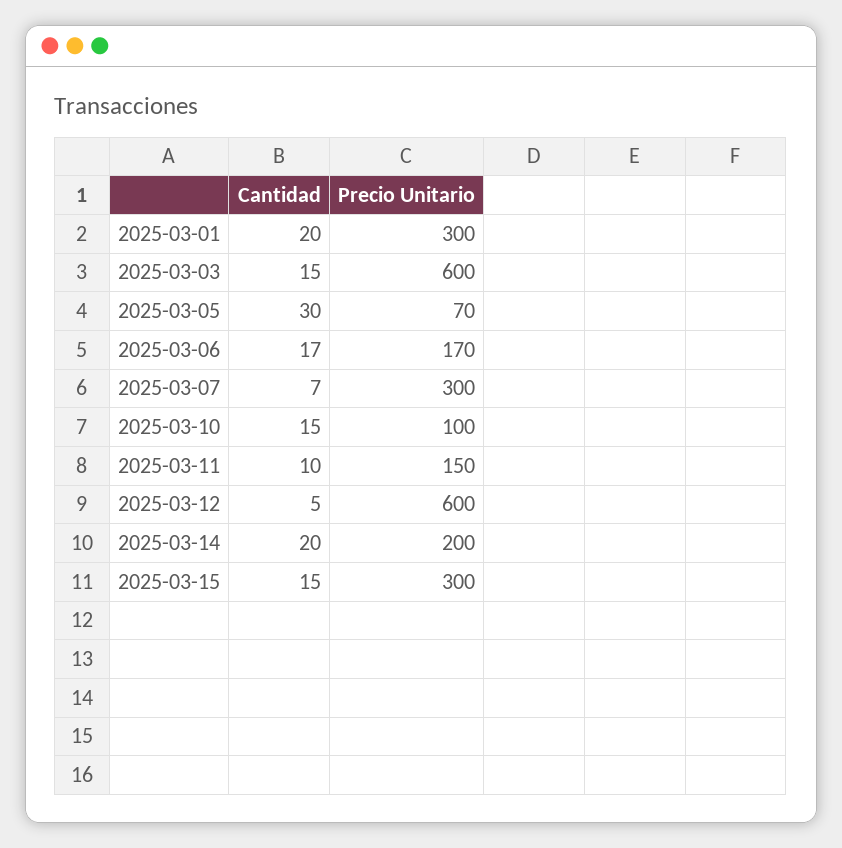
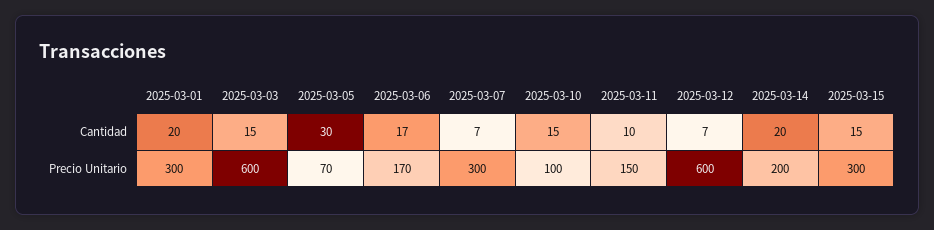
  {
    "Cantidad": {
      "2025-03-01": 20,
      "2025-03-03": 15,
      "2025-03-05": 30,
      "2025-03-06": 17,
      "2025-03-07": 7,
      "2025-03-10": 15,
      "2025-03-11": 10,
-     "2025-03-12": 5,
+     "2025-03-12": 7,
      "2025-03-14": 20,
      "2025-03-15": 15
    },
    "Precio Unitario": {
      "2025-03-01": 300,
      "2025-03-03": 600,
      "2025-03-05": 70,
      "2025-03-06": 170,
      "2025-03-07": 300,
      "2025-03-10": 100,
      "2025-03-11": 150,
      "2025-03-12": 600,
      "2025-03-14": 200,
      "2025-03-15": 300
    }
  }

